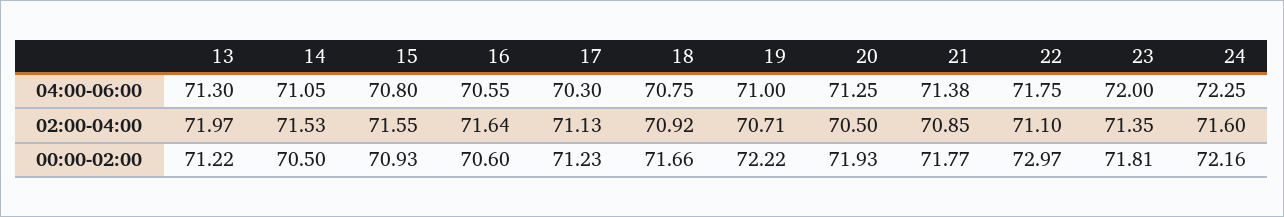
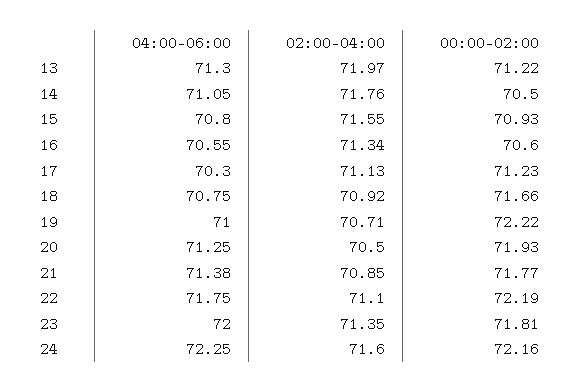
  {
    "13": {
      "04:00-06:00": 71.3,
      "02:00-04:00": 71.97,
      "00:00-02:00": 71.22
    },
    "14": {
      "04:00-06:00": 71.05,
-     "02:00-04:00": 71.53,
+     "02:00-04:00": 71.76,
      "00:00-02:00": 70.5
    },
    "15": {
      "04:00-06:00": 70.8,
      "02:00-04:00": 71.55,
      "00:00-02:00": 70.93
    },
    "16": {
      "04:00-06:00": 70.55,
-     "02:00-04:00": 71.64,
+     "02:00-04:00": 71.34,
      "00:00-02:00": 70.6
    },
    "17": {
      "04:00-06:00": 70.3,
      "02:00-04:00": 71.13,
      "00:00-02:00": 71.23
    },
    "18": {
      "04:00-06:00": 70.75,
      "02:00-04:00": 70.92,
      "00:00-02:00": 71.66
    },
    "19": {
      "04:00-06:00": 71,
      "02:00-04:00": 70.71,
      "00:00-02:00": 72.22
    },
    "20": {
      "04:00-06:00": 71.25,
      "02:00-04:00": 70.5,
      "00:00-02:00": 71.93
    },
    "21": {
      "04:00-06:00": 71.38,
      "02:00-04:00": 70.85,
      "00:00-02:00": 71.77
    },
    "22": {
      "04:00-06:00": 71.75,
      "02:00-04:00": 71.1,
-     "00:00-02:00": 72.97
+     "00:00-02:00": 72.19
    },
    "23": {
      "04:00-06:00": 72,
      "02:00-04:00": 71.35,
      "00:00-02:00": 71.81
    },
    "24": {
      "04:00-06:00": 72.25,
      "02:00-04:00": 71.6,
      "00:00-02:00": 72.16
    }
  }

